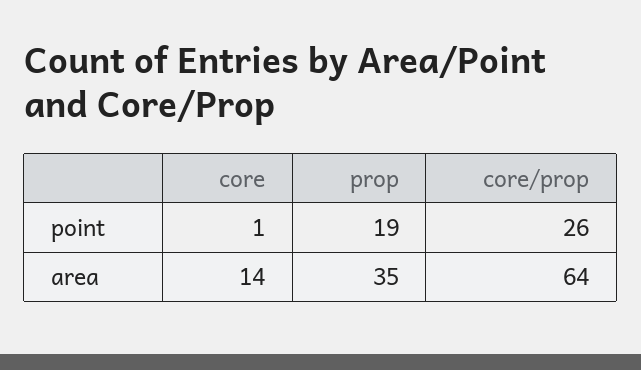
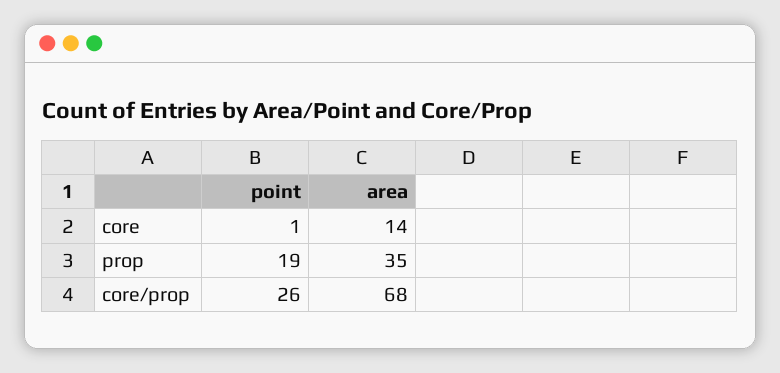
  {
    "core": {
      "point": 1,
      "area": 14
    },
    "prop": {
      "point": 19,
      "area": 35
    },
    "core/prop": {
      "point": 26,
-     "area": 64
+     "area": 68
    }
  }

